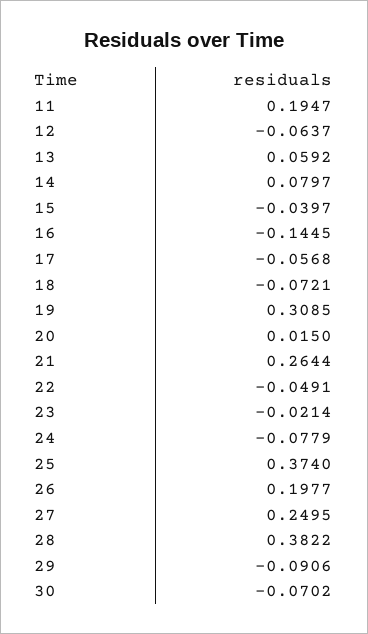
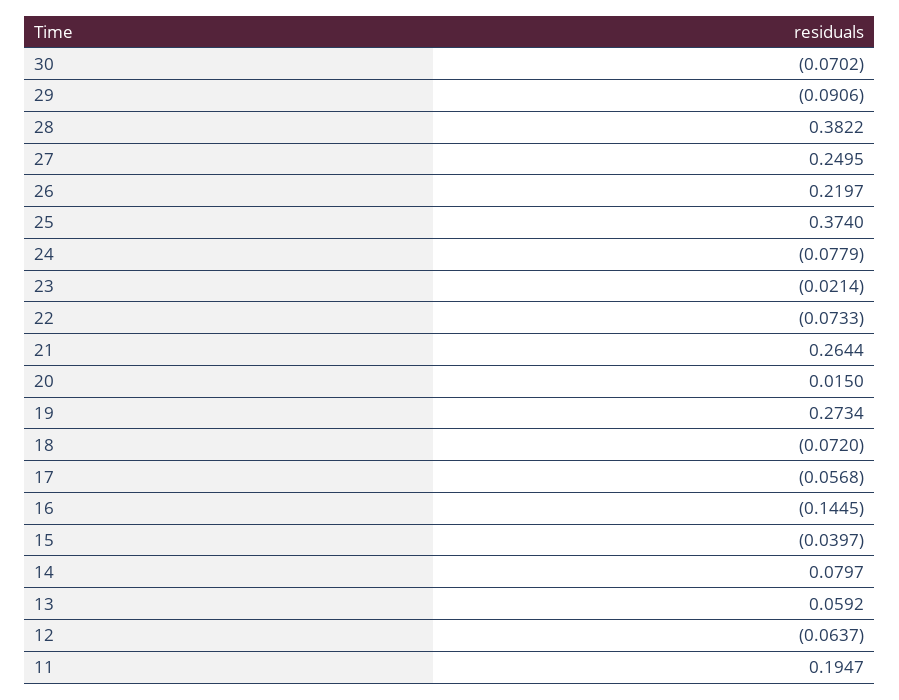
  {
    "11": 0.1947,
    "12": -0.0637,
    "13": 0.0592,
    "14": 0.0797,
    "15": -0.0397,
    "16": -0.1445,
    "17": -0.0568,
-   "18": -0.0721,
+   "18": -0.072,
-   "19": 0.3085,
+   "19": 0.2734,
    "20": 0.015,
    "21": 0.2644,
-   "22": -0.0491,
+   "22": -0.0733,
    "23": -0.0214,
    "24": -0.0779,
    "25": 0.374,
-   "26": 0.1977,
+   "26": 0.2197,
    "27": 0.2495,
    "28": 0.3822,
    "29": -0.0906,
    "30": -0.0702
  }

